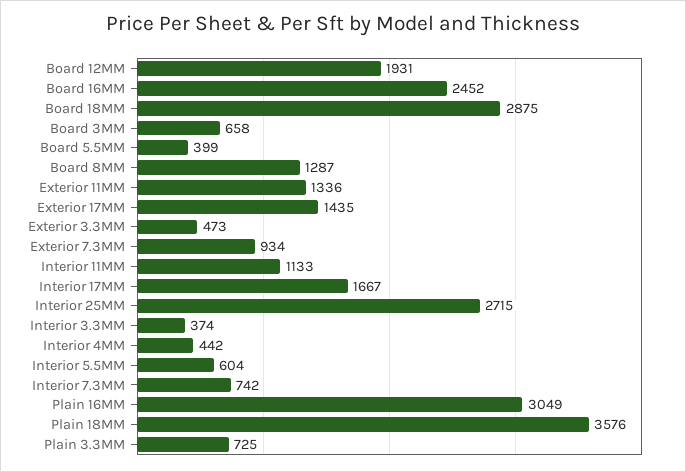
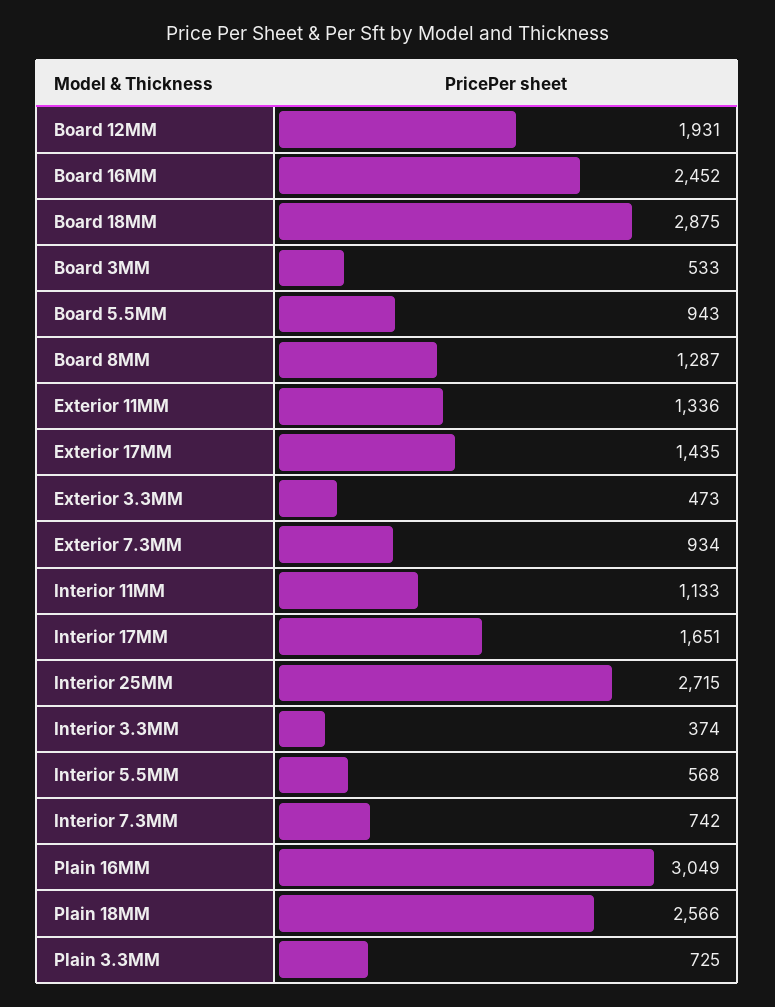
  {
    "Board 12MM": 1931,
    "Board 16MM": 2452,
    "Board 18MM": 2875,
-   "Board 3MM": 658,
+   "Board 3MM": 533,
-   "Board 5.5MM": 399,
+   "Board 5.5MM": 943,
    "Board 8MM": 1287,
    "Exterior 11MM": 1336,
    "Exterior 17MM": 1435,
    "Exterior 3.3MM": 473,
    "Exterior 7.3MM": 934,
    "Interior 11MM": 1133,
-   "Interior 17MM": 1667,
+   "Interior 17MM": 1651,
    "Interior 25MM": 2715,
    "Interior 3.3MM": 374,
-   "Interior 4MM": 442,
-   "Interior 5.5MM": 604,
+   "Interior 5.5MM": 568,
    "Interior 7.3MM": 742,
    "Plain 16MM": 3049,
-   "Plain 18MM": 3576,
+   "Plain 18MM": 2566,
    "Plain 3.3MM": 725
  }

